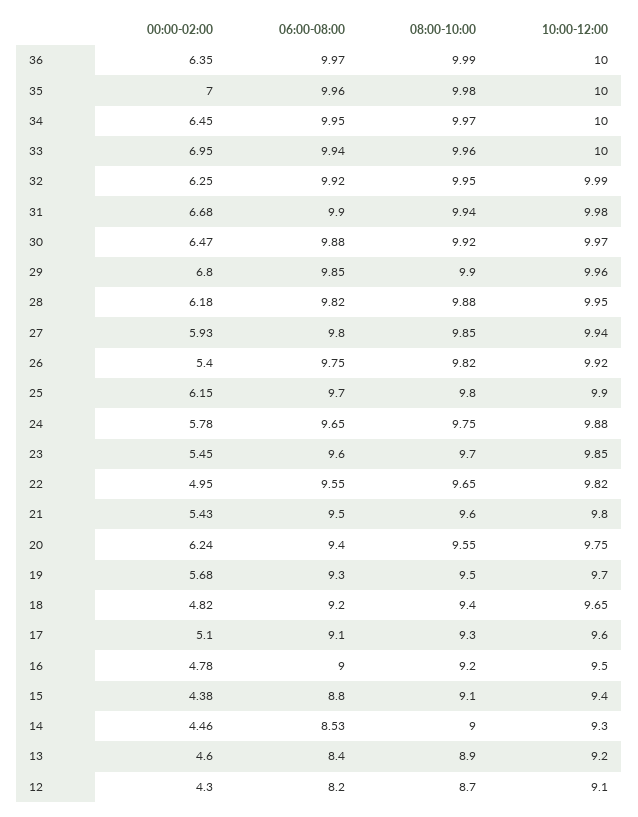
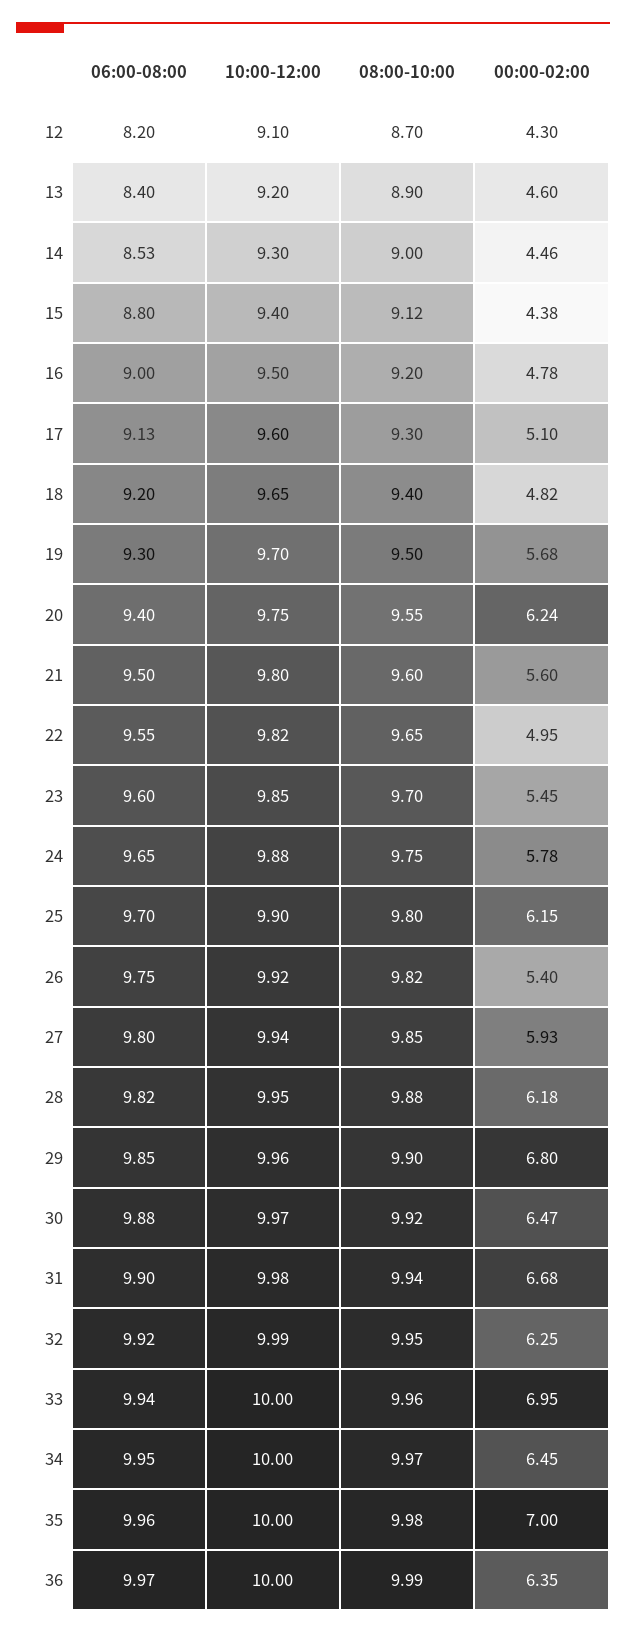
  {
    "00:00-02:00": {
      "36": 6.35,
      "35": 7,
      "34": 6.45,
      "33": 6.95,
      "32": 6.25,
      "31": 6.68,
      "30": 6.47,
      "29": 6.8,
      "28": 6.18,
      "27": 5.93,
      "26": 5.4,
      "25": 6.15,
      "24": 5.78,
      "23": 5.45,
      "22": 4.95,
-     "21": 5.43,
+     "21": 5.6,
      "20": 6.24,
      "19": 5.68,
      "18": 4.82,
      "17": 5.1,
      "16": 4.78,
      "15": 4.38,
      "14": 4.46,
      "13": 4.6,
      "12": 4.3
    },
    "06:00-08:00": {
      "36": 9.97,
      "35": 9.96,
      "34": 9.95,
      "33": 9.94,
      "32": 9.92,
      "31": 9.9,
      "30": 9.88,
      "29": 9.85,
      "28": 9.82,
      "27": 9.8,
      "26": 9.75,
      "25": 9.7,
      "24": 9.65,
      "23": 9.6,
      "22": 9.55,
      "21": 9.5,
      "20": 9.4,
      "19": 9.3,
      "18": 9.2,
-     "17": 9.1,
+     "17": 9.13,
      "16": 9,
      "15": 8.8,
      "14": 8.53,
      "13": 8.4,
      "12": 8.2
    },
    "08:00-10:00": {
      "36": 9.99,
      "35": 9.98,
      "34": 9.97,
      "33": 9.96,
      "32": 9.95,
      "31": 9.94,
      "30": 9.92,
      "29": 9.9,
      "28": 9.88,
      "27": 9.85,
      "26": 9.82,
      "25": 9.8,
      "24": 9.75,
      "23": 9.7,
      "22": 9.65,
      "21": 9.6,
      "20": 9.55,
      "19": 9.5,
      "18": 9.4,
      "17": 9.3,
      "16": 9.2,
-     "15": 9.1,
+     "15": 9.12,
      "14": 9,
      "13": 8.9,
      "12": 8.7
    },
    "10:00-12:00": {
      "36": 10,
      "35": 10,
      "34": 10,
      "33": 10,
      "32": 9.99,
      "31": 9.98,
      "30": 9.97,
      "29": 9.96,
      "28": 9.95,
      "27": 9.94,
      "26": 9.92,
      "25": 9.9,
      "24": 9.88,
      "23": 9.85,
      "22": 9.82,
      "21": 9.8,
      "20": 9.75,
      "19": 9.7,
      "18": 9.65,
      "17": 9.6,
      "16": 9.5,
      "15": 9.4,
      "14": 9.3,
      "13": 9.2,
      "12": 9.1
    }
  }

